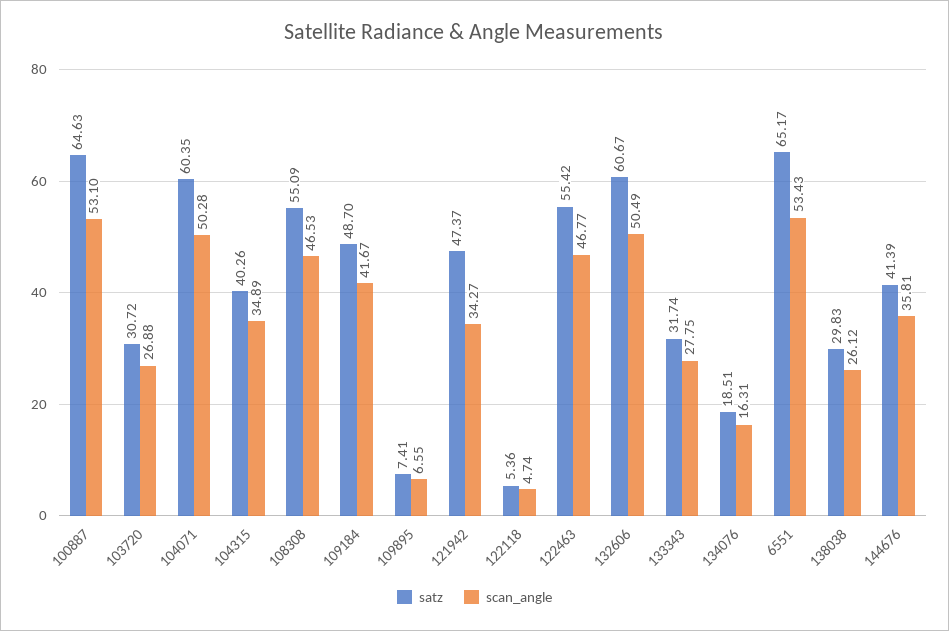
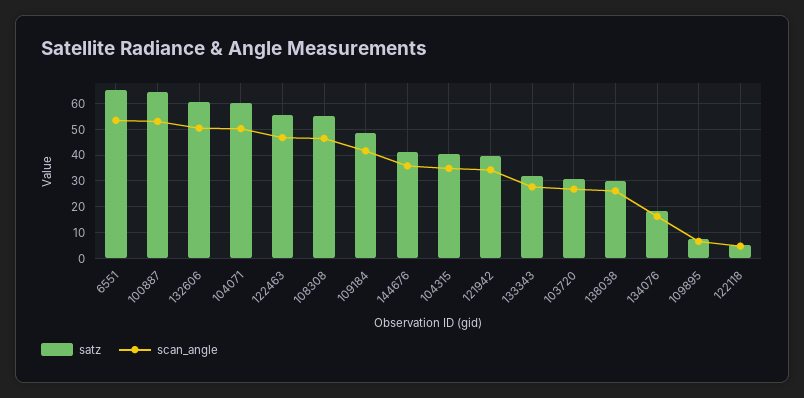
  {
    "satz": {
      "100887": 64.63,
      "103720": 30.72,
      "104071": 60.35,
      "104315": 40.26,
      "108308": 55.09,
      "109184": 48.7,
      "109895": 7.41,
-     "121942": 47.37,
+     "121942": 40,
      "122118": 5.36,
      "122463": 55.42,
      "132606": 60.67,
      "133343": 31.74,
      "134076": 18.51,
      "6551": 65.17,
      "138038": 29.83,
      "144676": 41.39
    },
    "scan_angle": {
      "100887": 53.1,
      "103720": 26.88,
      "104071": 50.28,
      "104315": 34.89,
      "108308": 46.53,
      "109184": 41.67,
      "109895": 6.55,
      "121942": 34.27,
      "122118": 4.74,
      "122463": 46.77,
      "132606": 50.49,
      "133343": 27.75,
      "134076": 16.31,
      "6551": 53.43,
      "138038": 26.12,
      "144676": 35.81
    }
  }

